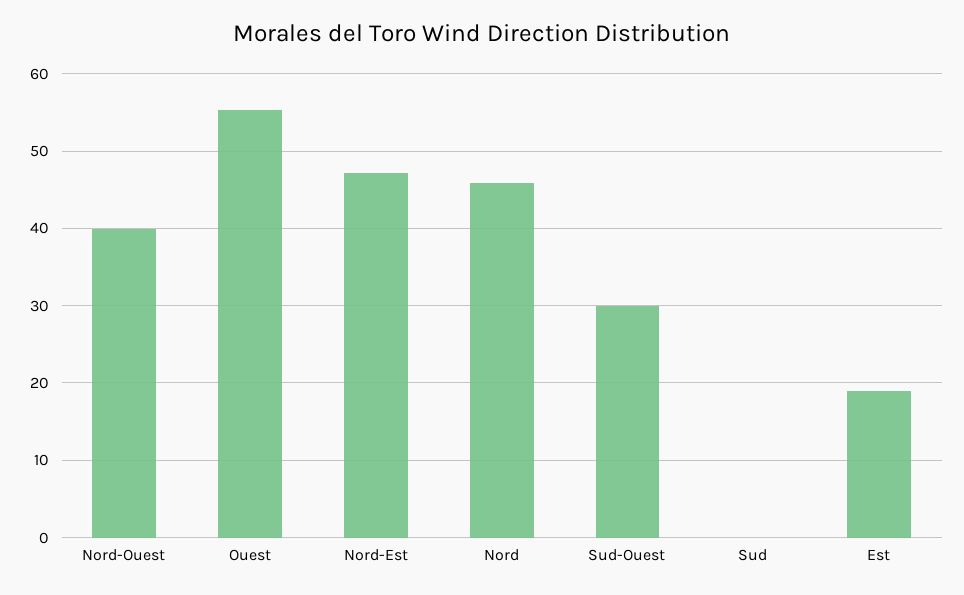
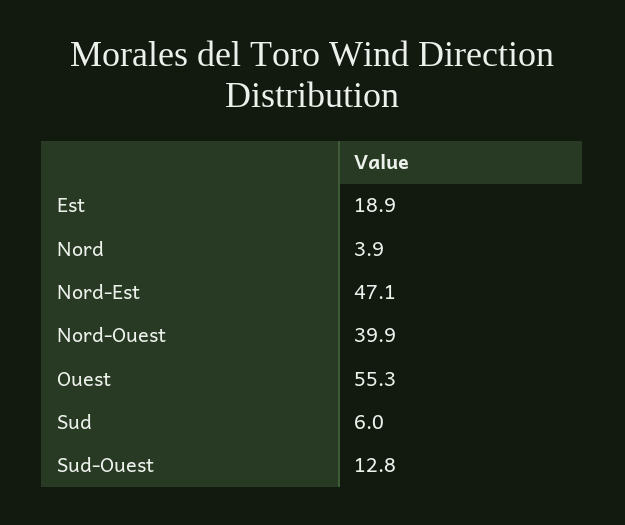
  {
    "Nord-Ouest": 39.9,
    "Ouest": 55.3,
    "Nord-Est": 47.1,
-   "Nord": 46,
+   "Nord": 3.9,
-   "Sud-Ouest": 30,
+   "Sud-Ouest": 12.8,
-   "Sud": 0,
+   "Sud": 6,
    "Est": 18.9
  }

